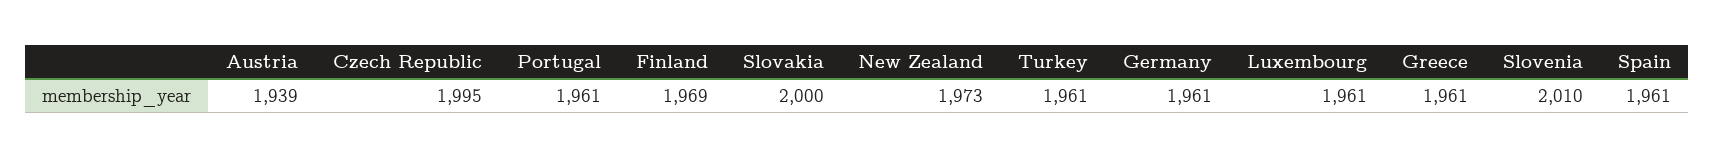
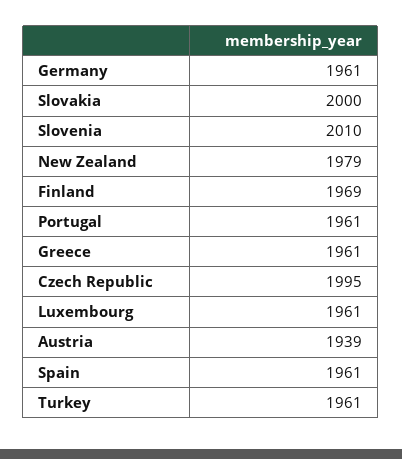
  {
    "Austria": 1939,
    "Czech Republic": 1995,
    "Portugal": 1961,
    "Finland": 1969,
    "Slovakia": 2000,
-   "New Zealand": 1973,
+   "New Zealand": 1979,
    "Turkey": 1961,
    "Germany": 1961,
    "Luxembourg": 1961,
    "Greece": 1961,
    "Slovenia": 2010,
    "Spain": 1961
  }

